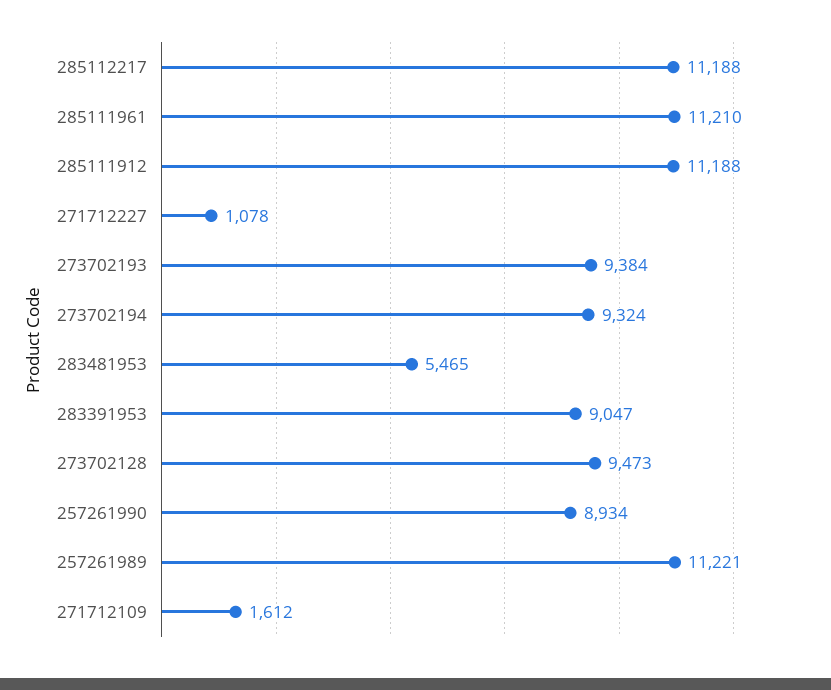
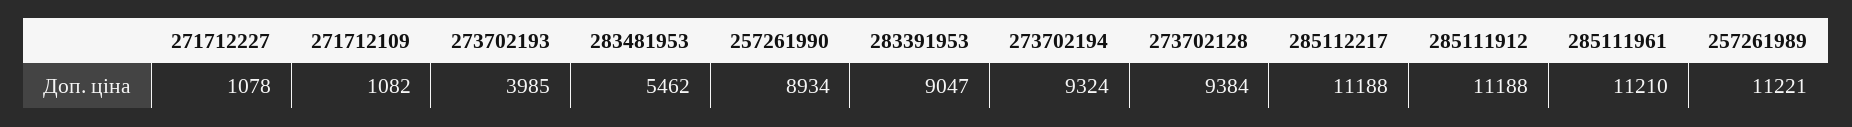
  {
    "285112217": 11188,
    "285111961": 11210,
    "285111912": 11188,
    "271712227": 1078,
-   "273702193": 9384,
+   "273702193": 3985,
    "273702194": 9324,
-   "283481953": 5465,
+   "283481953": 5462,
    "283391953": 9047,
-   "273702128": 9473,
+   "273702128": 9384,
    "257261990": 8934,
    "257261989": 11221,
-   "271712109": 1612
+   "271712109": 1082
  }

